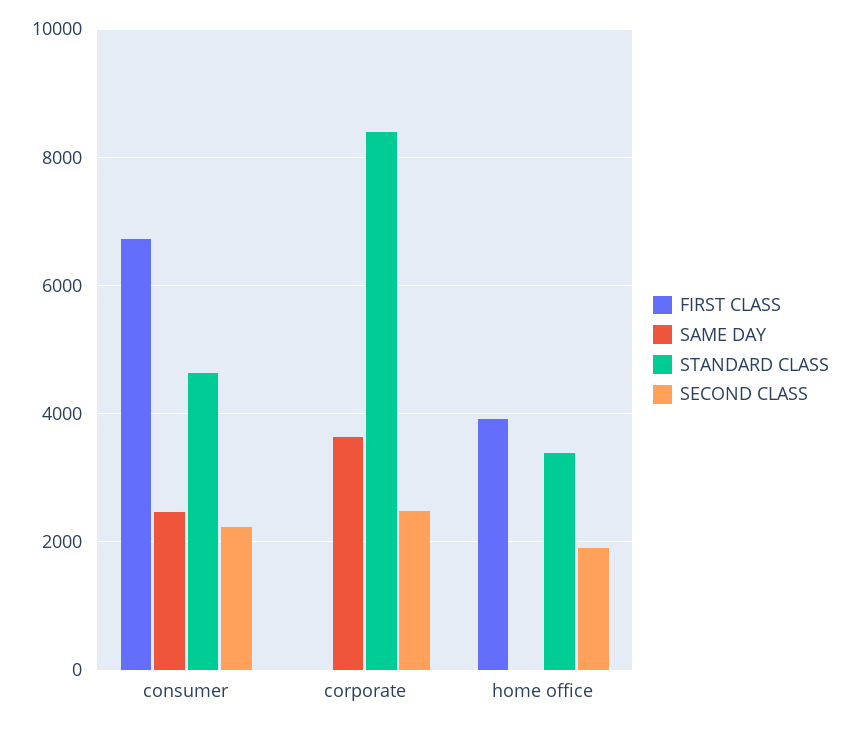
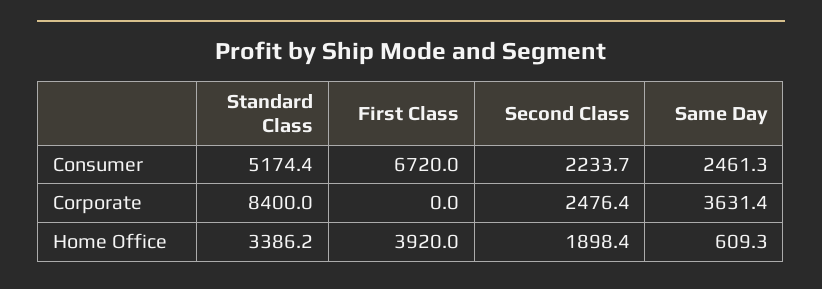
  {
    "FIRST CLASS": {
      "consumer": 6720,
      "corporate": 0,
      "home office": 3920
    },
    "SAME DAY": {
      "consumer": 2461.3,
      "corporate": 3631.4,
-     "home office": 0
+     "home office": 609.3
    },
    "STANDARD CLASS": {
-     "consumer": 4600,
+     "consumer": 5174.4,
      "corporate": 8400,
      "home office": 3386.2
    },
    "SECOND CLASS": {
      "consumer": 2233.7,
      "corporate": 2476.4,
      "home office": 1898.4
    }
  }

